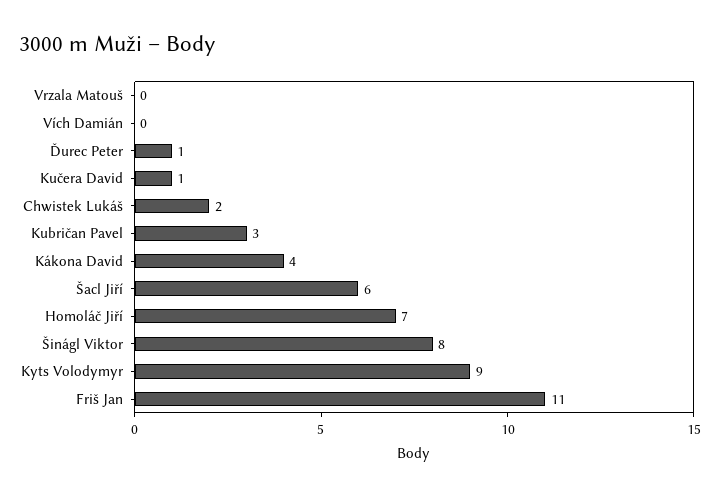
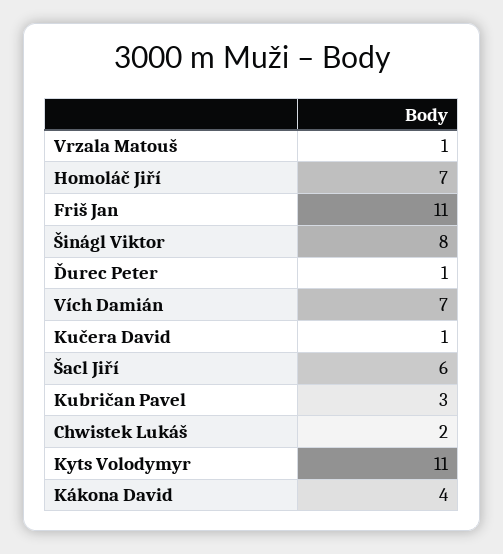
  {
-   "Vrzala Matouš": 0,
+   "Vrzala Matouš": 1,
-   "Vích Damián": 0,
+   "Vích Damián": 7,
    "Ďurec Peter": 1,
    "Kučera David": 1,
    "Chwistek Lukáš": 2,
    "Kubričan Pavel": 3,
    "Kákona David": 4,
    "Šacl Jiří": 6,
    "Homoláč Jiří": 7,
    "Šinágl Viktor": 8,
-   "Kyts Volodymyr": 9,
+   "Kyts Volodymyr": 11,
    "Friš Jan": 11
  }

